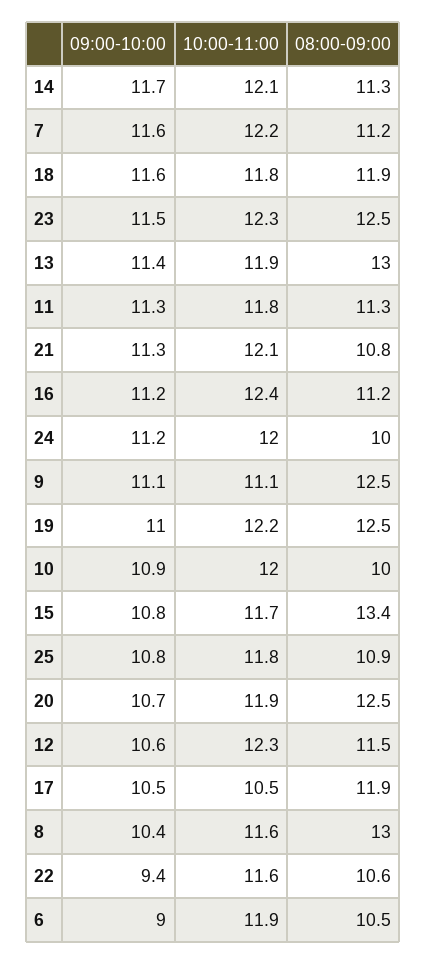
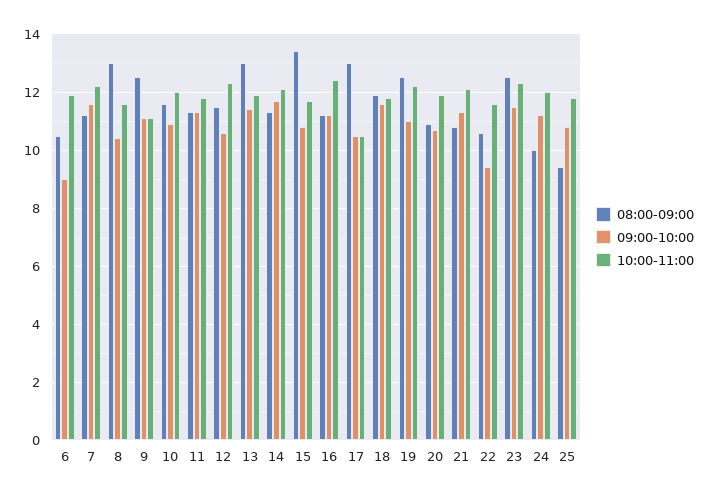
  {
    "09:00-10:00": {
      "14": 11.7,
      "7": 11.6,
      "18": 11.6,
      "23": 11.5,
      "13": 11.4,
      "11": 11.3,
      "21": 11.3,
      "16": 11.2,
      "24": 11.2,
      "9": 11.1,
      "19": 11,
      "10": 10.9,
      "15": 10.8,
      "25": 10.8,
      "20": 10.7,
      "12": 10.6,
      "17": 10.5,
      "8": 10.4,
      "22": 9.4,
      "6": 9
    },
    "10:00-11:00": {
      "14": 12.1,
      "7": 12.2,
      "18": 11.8,
      "23": 12.3,
      "13": 11.9,
      "11": 11.8,
      "21": 12.1,
      "16": 12.4,
      "24": 12,
      "9": 11.1,
      "19": 12.2,
      "10": 12,
      "15": 11.7,
      "25": 11.8,
      "20": 11.9,
      "12": 12.3,
      "17": 10.5,
      "8": 11.6,
      "22": 11.6,
      "6": 11.9
    },
    "08:00-09:00": {
      "14": 11.3,
      "7": 11.2,
      "18": 11.9,
      "23": 12.5,
      "13": 13,
      "11": 11.3,
      "21": 10.8,
      "16": 11.2,
      "24": 10,
      "9": 12.5,
      "19": 12.5,
-     "10": 10,
+     "10": 11.5,
      "15": 13.4,
-     "25": 10.9,
+     "25": 9.5,
-     "20": 12.5,
+     "20": 11,
      "12": 11.5,
-     "17": 11.9,
+     "17": 13,
      "8": 13,
      "22": 10.6,
      "6": 10.5
    }
  }

